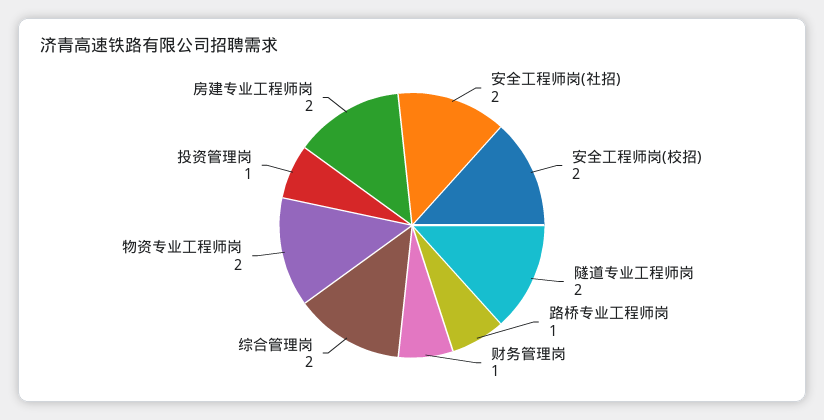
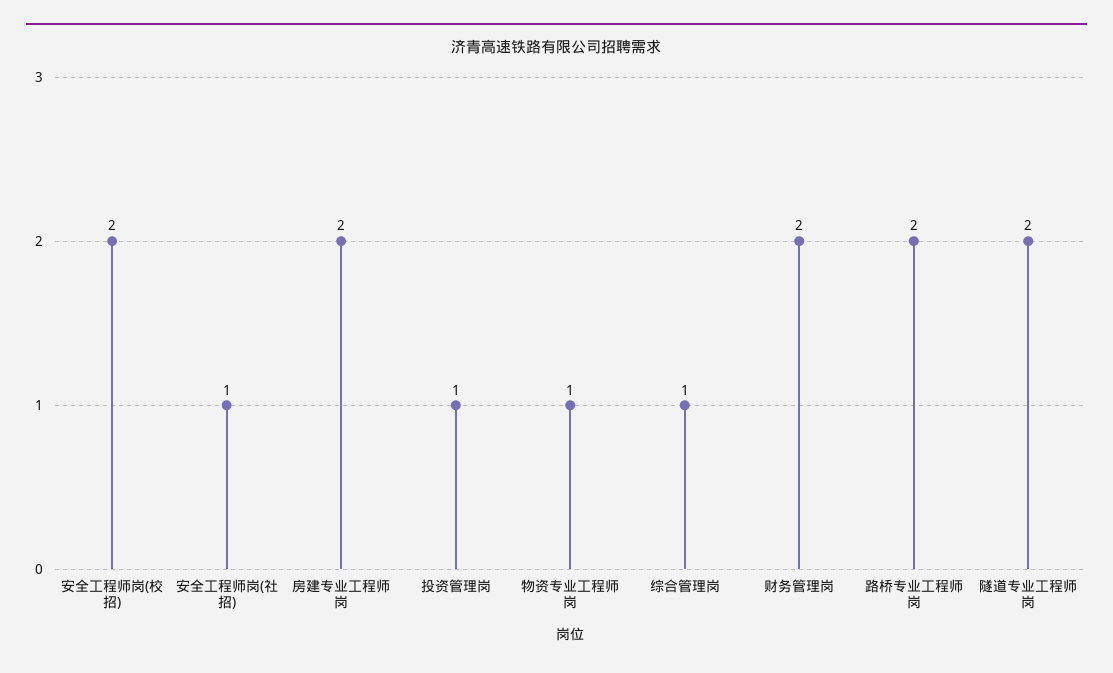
  {
-   "安全工程师岗(社招)": 2,
+   "安全工程师岗(社招)": 1,
    "安全工程师岗(校招)": 2,
    "隧道专业工程师岗": 2,
-   "路桥专业工程师岗": 1,
+   "路桥专业工程师岗": 2,
-   "财务管理岗": 1,
+   "财务管理岗": 2,
-   "综合管理岗": 2,
+   "综合管理岗": 1,
-   "物资专业工程师岗": 2,
+   "物资专业工程师岗": 1,
    "投资管理岗": 1,
    "房建专业工程师岗": 2
  }

